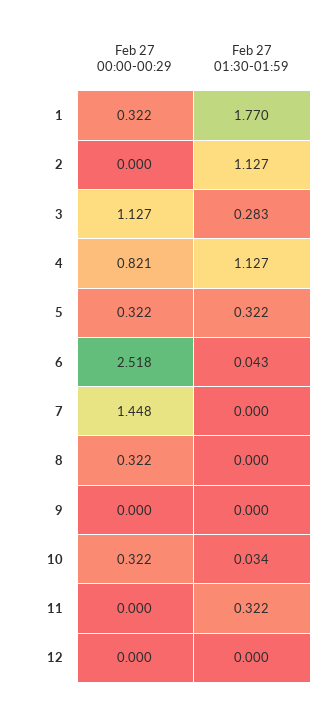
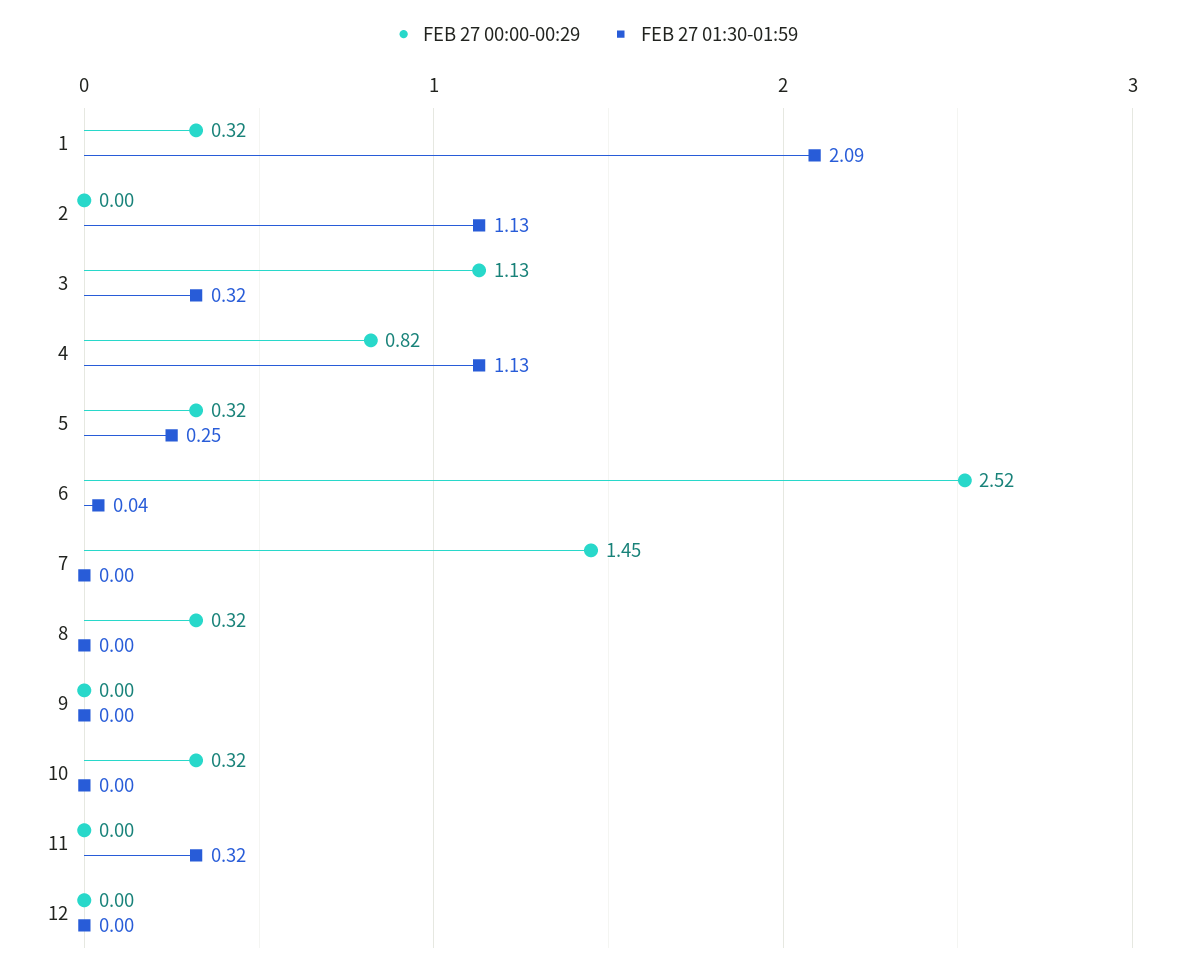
  {
    "Feb 27 00:00-00:29": {
      "1": 0.322,
      "2": 0,
      "3": 1.127,
      "4": 0.821,
      "5": 0.322,
      "6": 2.518,
      "7": 1.448,
      "8": 0.322,
      "9": 0,
      "10": 0.322,
      "11": 0,
      "12": 0
    },
    "Feb 27 01:30-01:59": {
-     "1": 1.77,
+     "1": 2.09,
      "2": 1.127,
-     "3": 0.283,
+     "3": 0.32,
      "4": 1.127,
-     "5": 0.322,
+     "5": 0.25,
      "6": 0.043,
      "7": 0,
      "8": 0,
      "9": 0,
-     "10": 0.034,
+     "10": 0,
      "11": 0.322,
      "12": 0
    }
  }

